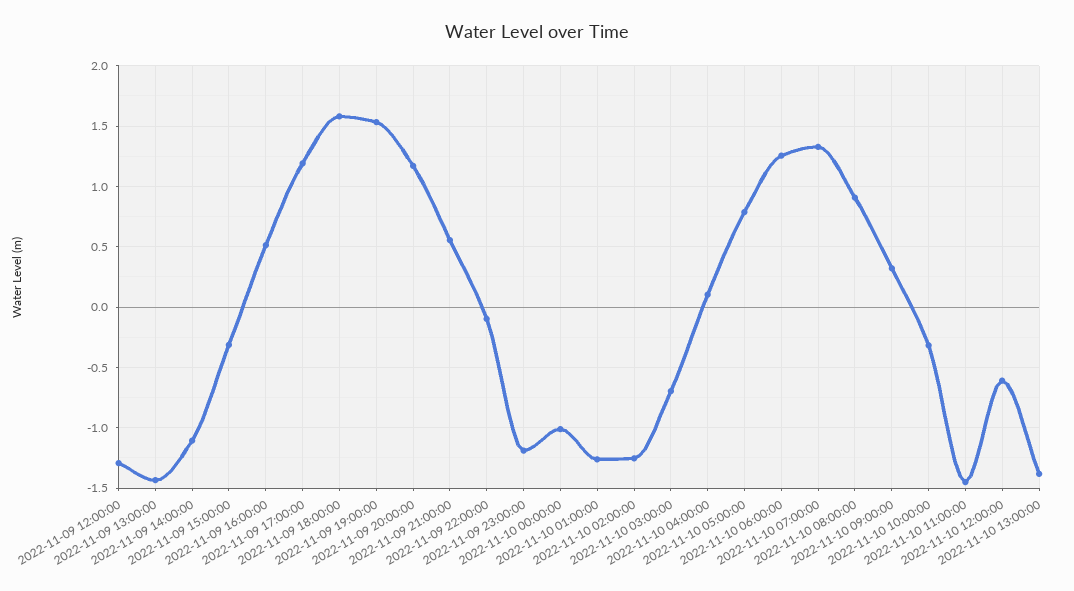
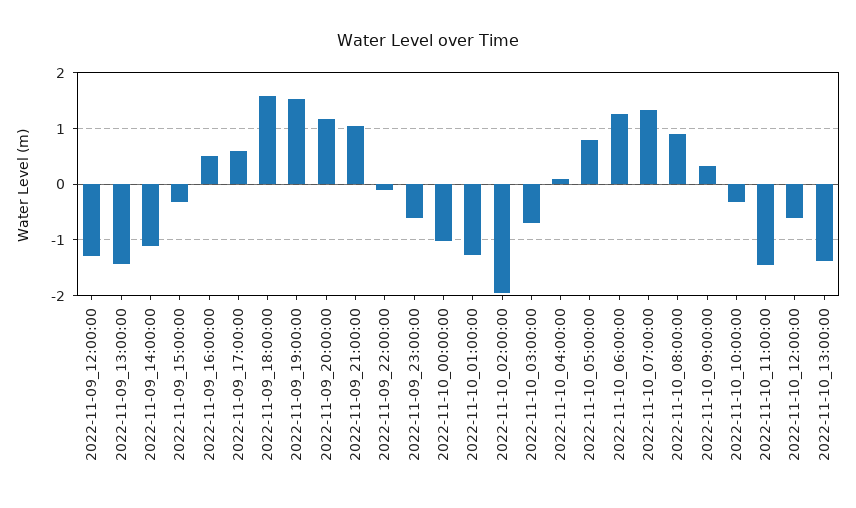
  {
    "2022-11-09 12:00:00": -1.3,
    "2022-11-09 13:00:00": -1.45,
    "2022-11-09 14:00:00": -1.1,
    "2022-11-09 15:00:00": -0.3,
    "2022-11-09 16:00:00": 0.5,
-   "2022-11-09 17:00:00": 1.2,
+   "2022-11-09 17:00:00": 0.6,
    "2022-11-09 18:00:00": 1.6,
    "2022-11-09 19:00:00": 1.55,
    "2022-11-09 20:00:00": 1.15,
-   "2022-11-09 21:00:00": 0.55,
+   "2022-11-09 21:00:00": 1,
    "2022-11-09 22:00:00": -0.1,
-   "2022-11-09 23:00:00": -1.2,
+   "2022-11-09 23:00:00": -0.6,
    "2022-11-10 00:00:00": -1,
    "2022-11-10 01:00:00": -1.25,
-   "2022-11-10 02:00:00": -1.25,
+   "2022-11-10 02:00:00": -2,
    "2022-11-10 03:00:00": -0.7,
    "2022-11-10 04:00:00": 0.1,
    "2022-11-10 05:00:00": 0.8,
    "2022-11-10 06:00:00": 1.25,
    "2022-11-10 07:00:00": 1.35,
    "2022-11-10 08:00:00": 0.9,
    "2022-11-10 09:00:00": 0.3,
    "2022-11-10 10:00:00": -0.3,
    "2022-11-10 11:00:00": -1.45,
    "2022-11-10 12:00:00": -0.6,
    "2022-11-10 13:00:00": -1.4
  }

